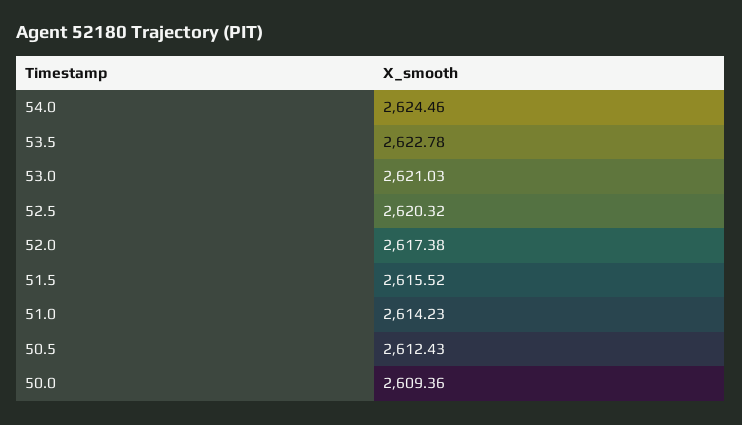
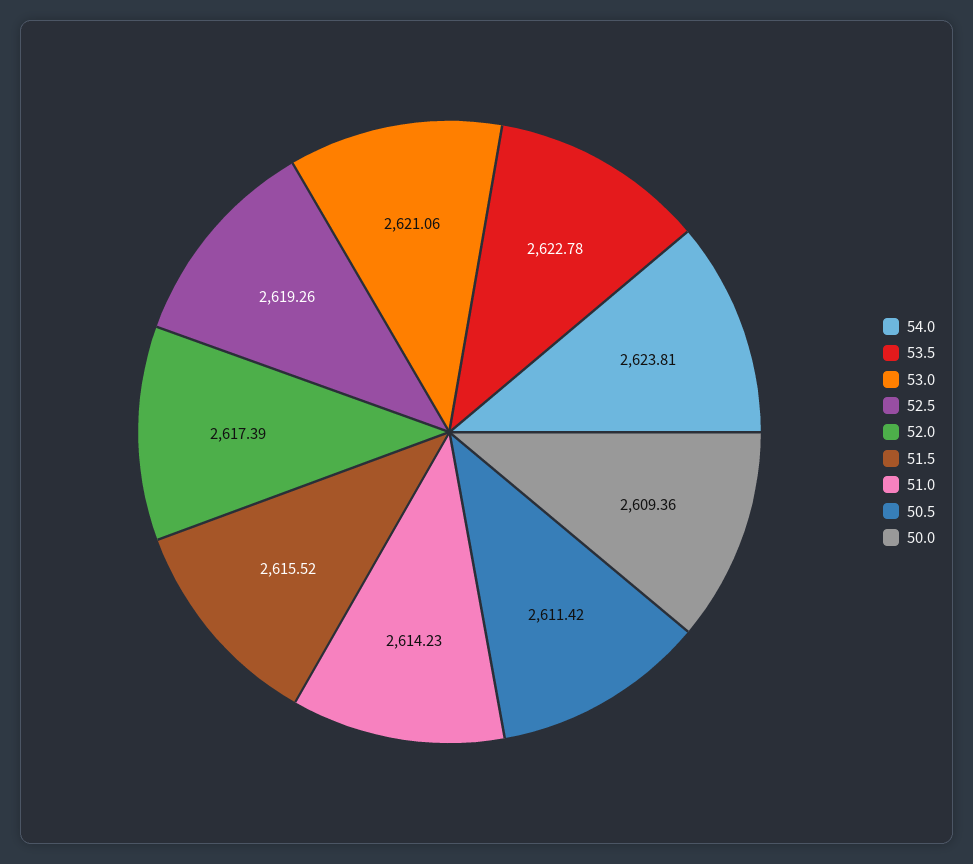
  {
-   "54.0": 2624.46,
+   "54.0": 2623.81,
    "53.5": 2622.78,
-   "53.0": 2621.03,
+   "53.0": 2621.06,
-   "52.5": 2620.32,
+   "52.5": 2619.26,
-   "52.0": 2617.38,
+   "52.0": 2617.39,
    "51.5": 2615.52,
    "51.0": 2614.23,
-   "50.5": 2612.43,
+   "50.5": 2611.42,
    "50.0": 2609.36
  }

